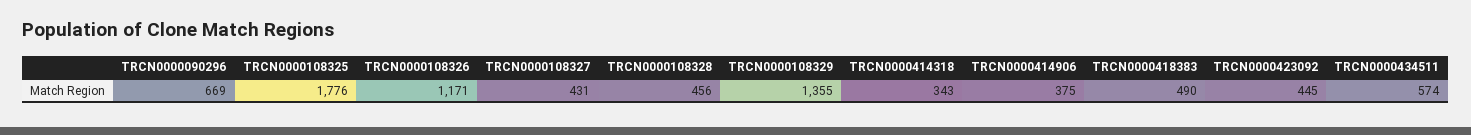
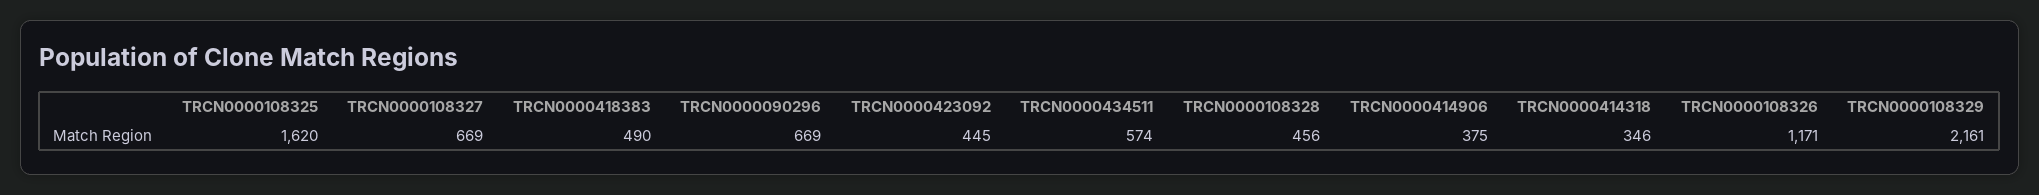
  {
    "TRCN0000090296": 669,
-   "TRCN0000108325": 1776,
+   "TRCN0000108325": 1620,
    "TRCN0000108326": 1171,
-   "TRCN0000108327": 431,
+   "TRCN0000108327": 669,
    "TRCN0000108328": 456,
-   "TRCN0000108329": 1355,
+   "TRCN0000108329": 2161,
-   "TRCN0000414318": 343,
+   "TRCN0000414318": 346,
    "TRCN0000414906": 375,
    "TRCN0000418383": 490,
    "TRCN0000423092": 445,
    "TRCN0000434511": 574
  }

